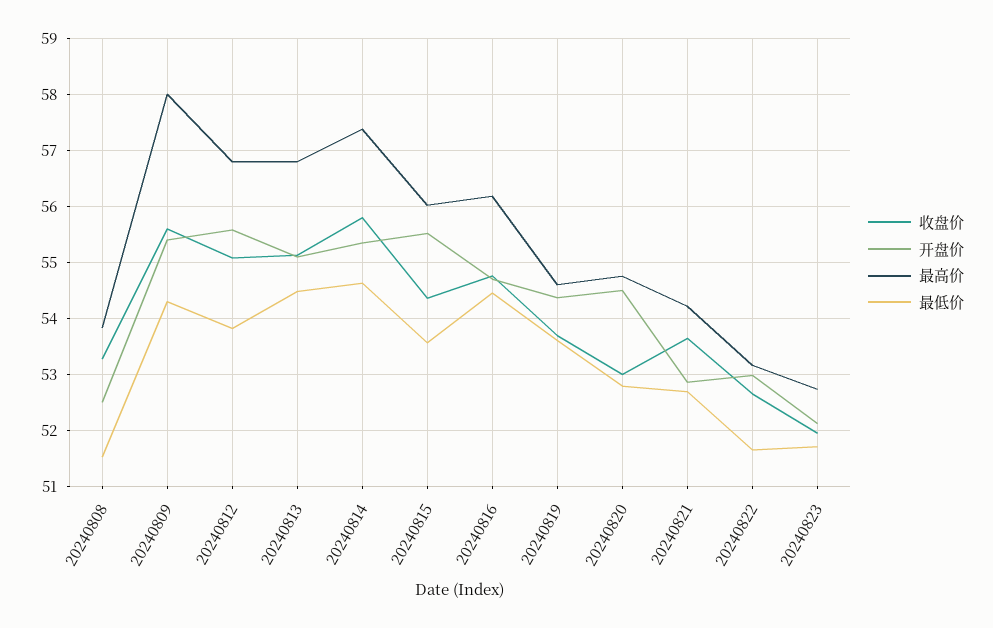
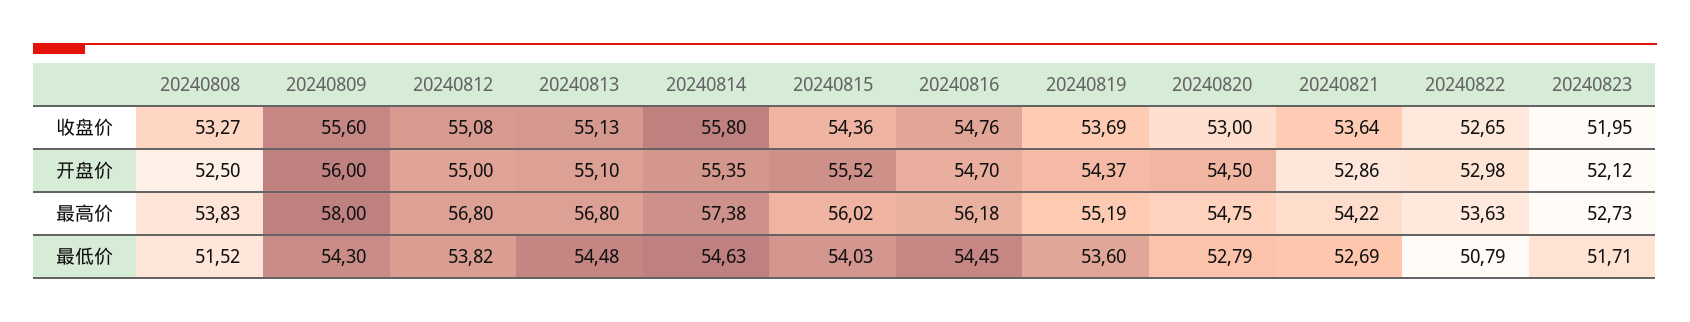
  {
    "收盘价": {
      "20240808": 53.27,
      "20240809": 55.6,
      "20240812": 55.08,
      "20240813": 55.13,
      "20240814": 55.8,
      "20240815": 54.36,
      "20240816": 54.76,
      "20240819": 53.69,
      "20240820": 53,
      "20240821": 53.64,
      "20240822": 52.65,
      "20240823": 51.95
    },
    "开盘价": {
      "20240808": 52.5,
-     "20240809": 55.4,
+     "20240809": 56,
-     "20240812": 55.6,
+     "20240812": 55,
      "20240813": 55.1,
      "20240814": 55.35,
      "20240815": 55.52,
      "20240816": 54.7,
      "20240819": 54.37,
      "20240820": 54.5,
      "20240821": 52.86,
      "20240822": 52.98,
      "20240823": 52.12
    },
    "最高价": {
      "20240808": 53.83,
      "20240809": 58,
      "20240812": 56.8,
      "20240813": 56.8,
      "20240814": 57.38,
      "20240815": 56.02,
      "20240816": 56.18,
-     "20240819": 54.6,
+     "20240819": 55.19,
      "20240820": 54.75,
      "20240821": 54.22,
-     "20240822": 53.2,
+     "20240822": 53.63,
      "20240823": 52.73
    },
    "最低价": {
      "20240808": 51.52,
      "20240809": 54.3,
      "20240812": 53.82,
      "20240813": 54.48,
      "20240814": 54.63,
-     "20240815": 53.6,
+     "20240815": 54.03,
      "20240816": 54.45,
      "20240819": 53.6,
      "20240820": 52.79,
      "20240821": 52.69,
-     "20240822": 51.6,
+     "20240822": 50.79,
      "20240823": 51.71
    }
  }

